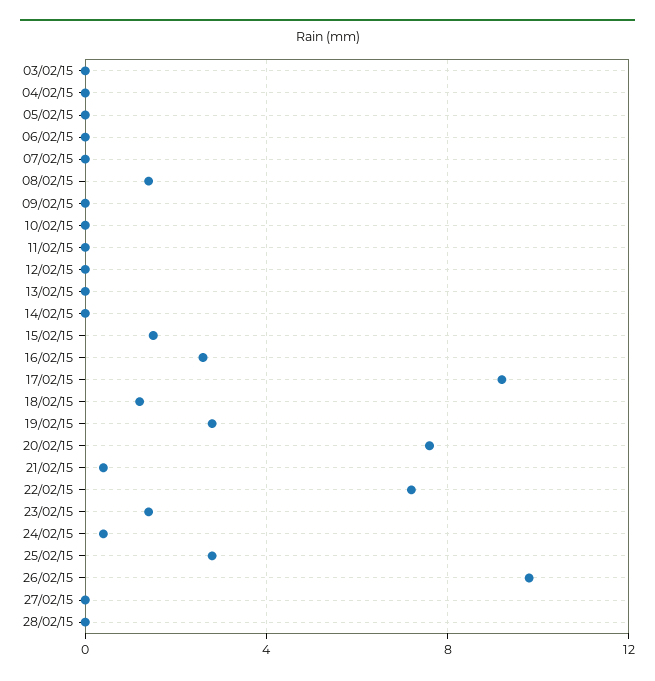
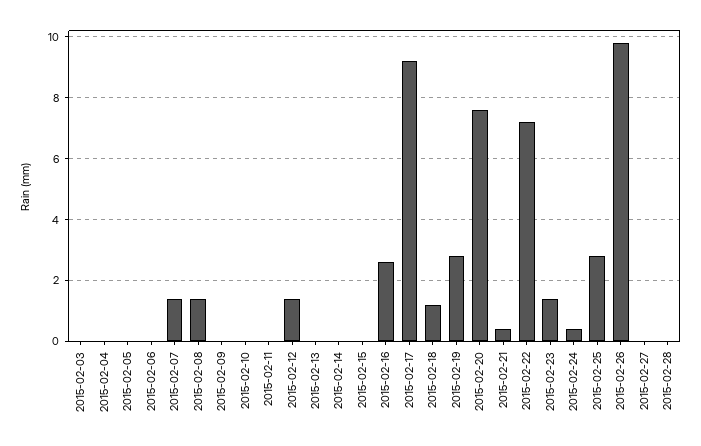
  {
    "03/02/15": 0,
    "04/02/15": 0,
    "05/02/15": 0,
    "06/02/15": 0,
-   "07/02/15": 0,
+   "07/02/15": 1.5,
    "08/02/15": 1.5,
    "09/02/15": 0,
    "10/02/15": 0,
    "11/02/15": 0,
-   "12/02/15": 0,
+   "12/02/15": 1.5,
    "13/02/15": 0,
    "14/02/15": 0,
-   "15/02/15": 1.5,
+   "15/02/15": 0,
    "16/02/15": 2.5,
    "17/02/15": 9,
    "18/02/15": 1,
    "19/02/15": 3,
    "20/02/15": 7.5,
    "21/02/15": 0.5,
    "22/02/15": 7,
    "23/02/15": 1.5,
    "24/02/15": 0.5,
    "25/02/15": 3,
    "26/02/15": 10,
    "27/02/15": 0,
    "28/02/15": 0
  }

